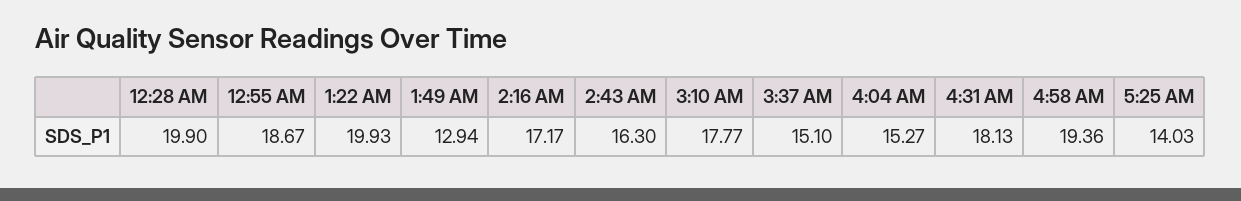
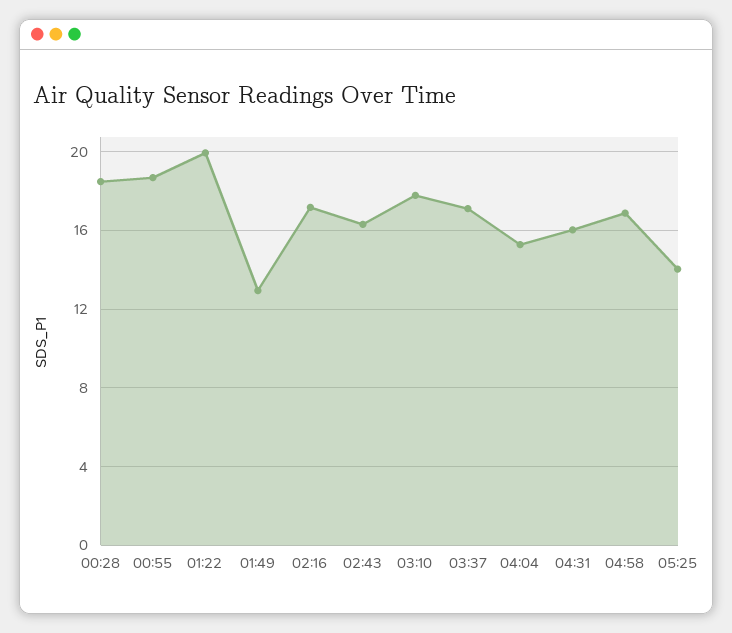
  {
-   "12:28 AM": 19.9,
+   "12:28 AM": 18.5,
    "12:55 AM": 18.67,
    "1:22 AM": 19.93,
    "1:49 AM": 12.94,
    "2:16 AM": 17.17,
    "2:43 AM": 16.3,
    "3:10 AM": 17.77,
-   "3:37 AM": 15.1,
+   "3:37 AM": 17,
    "4:04 AM": 15.27,
-   "4:31 AM": 18.13,
+   "4:31 AM": 16,
-   "4:58 AM": 19.36,
+   "4:58 AM": 17,
    "5:25 AM": 14.03
  }

